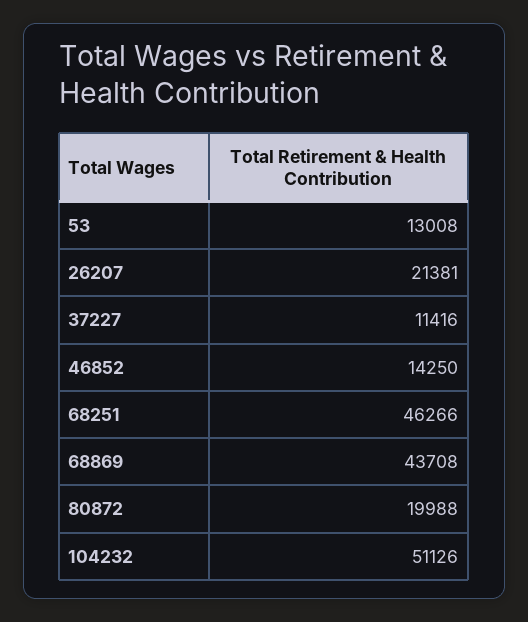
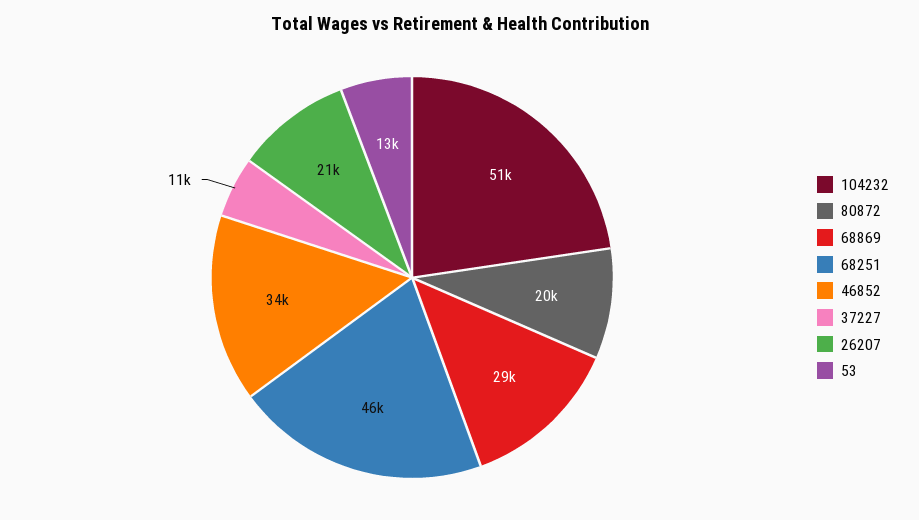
  {
    "53": 13008,
    "26207": 21381,
    "37227": 11416,
-   "46852": 14250,
+   "46852": 34000,
    "68251": 46266,
-   "68869": 43708,
+   "68869": 29000,
    "80872": 19988,
    "104232": 51126
  }

